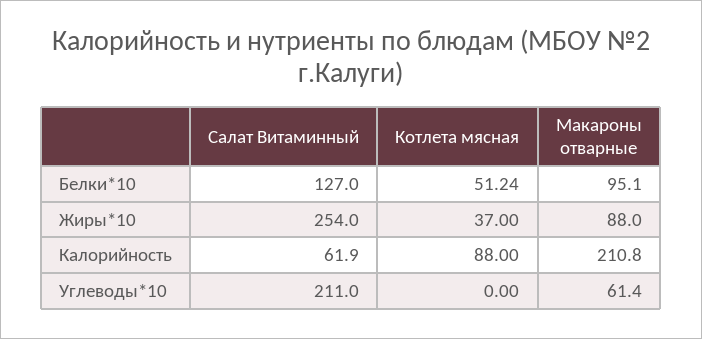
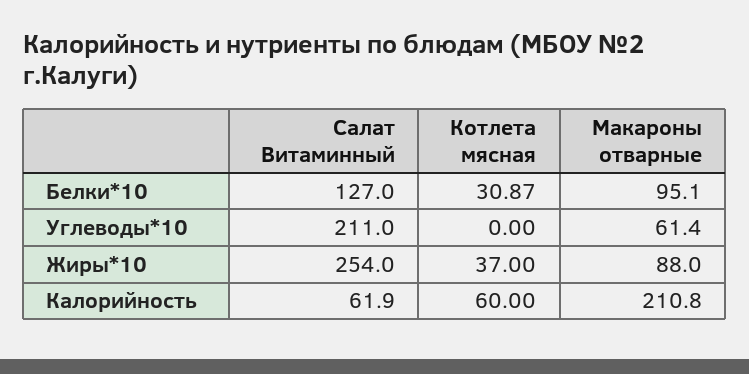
  {
    "Салат Витаминный": {
      "Белки*10": 127,
      "Жиры*10": 254,
      "Калорийность": 61.9,
      "Углеводы*10": 211
    },
    "Котлета мясная": {
-     "Белки*10": 51.24,
+     "Белки*10": 30.87,
      "Жиры*10": 37,
-     "Калорийность": 88,
+     "Калорийность": 60,
      "Углеводы*10": 0
    },
    "Макароны отварные": {
      "Белки*10": 95.1,
      "Жиры*10": 88,
      "Калорийность": 210.8,
      "Углеводы*10": 61.4
    }
  }

